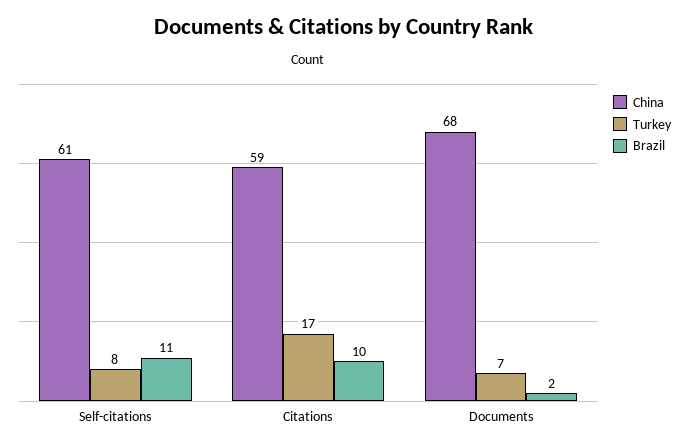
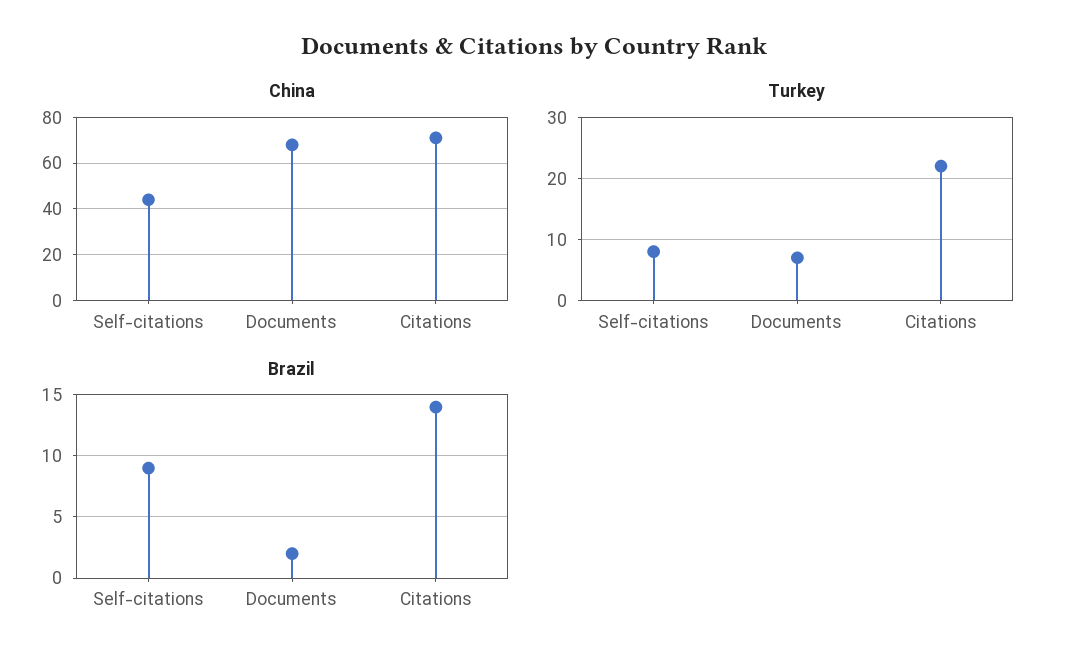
  {
    "China": {
-     "Self-citations": 61,
+     "Self-citations": 45,
-     "Citations": 59,
+     "Citations": 70,
      "Documents": 68
    },
    "Turkey": {
      "Self-citations": 8,
-     "Citations": 17,
+     "Citations": 22,
      "Documents": 7
    },
    "Brazil": {
-     "Self-citations": 11,
+     "Self-citations": 9,
-     "Citations": 10,
+     "Citations": 14,
      "Documents": 2
    }
  }

